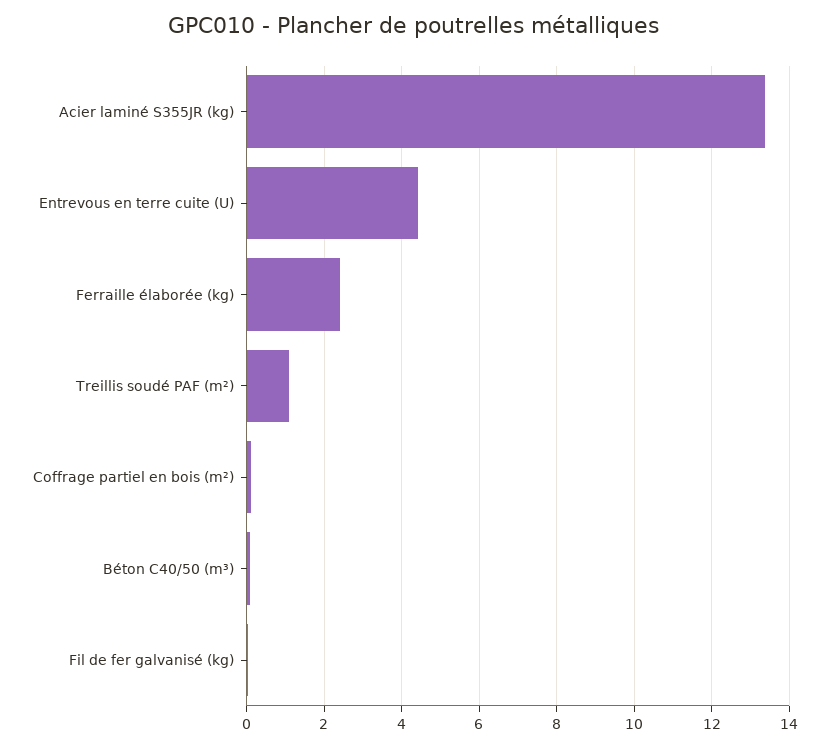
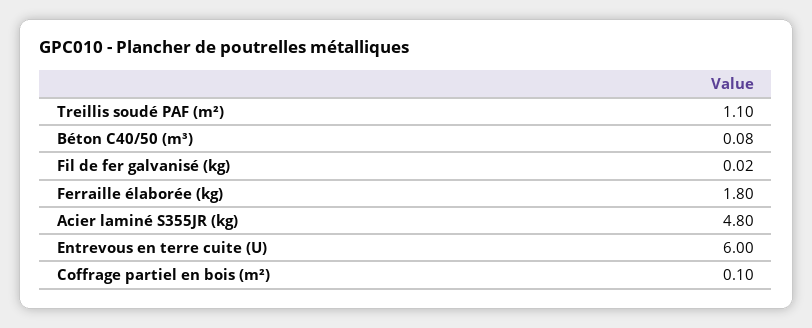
  {
-   "Acier laminé S355JR (kg)": 13.4,
+   "Acier laminé S355JR (kg)": 4.8,
-   "Entrevous en terre cuite (U)": 4.4,
+   "Entrevous en terre cuite (U)": 6,
-   "Ferraille élaborée (kg)": 2.4,
+   "Ferraille élaborée (kg)": 1.8,
    "Treillis soudé PAF (m²)": 1.1,
    "Coffrage partiel en bois (m²)": 0.1,
    "Béton C40/50 (m³)": 0.08,
    "Fil de fer galvanisé (kg)": 0.02
  }

